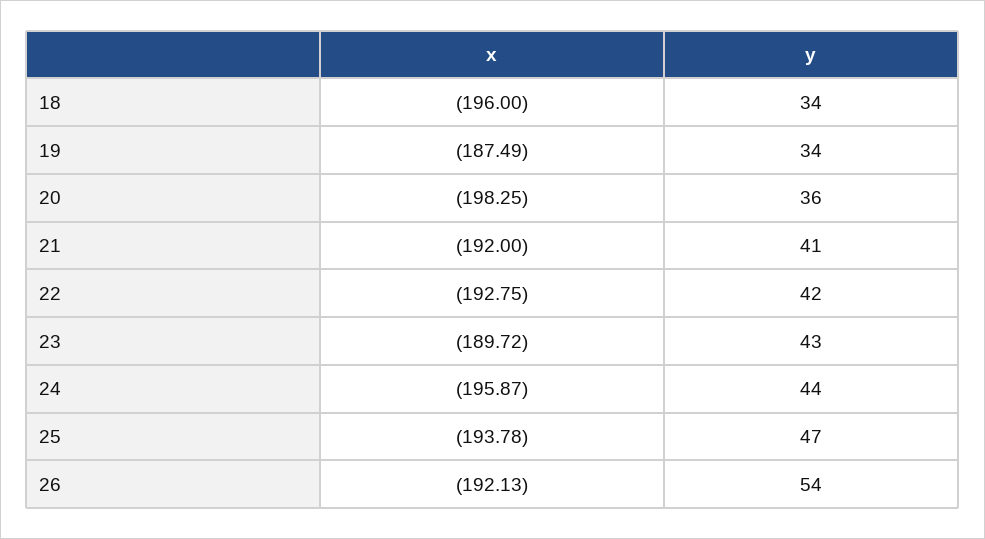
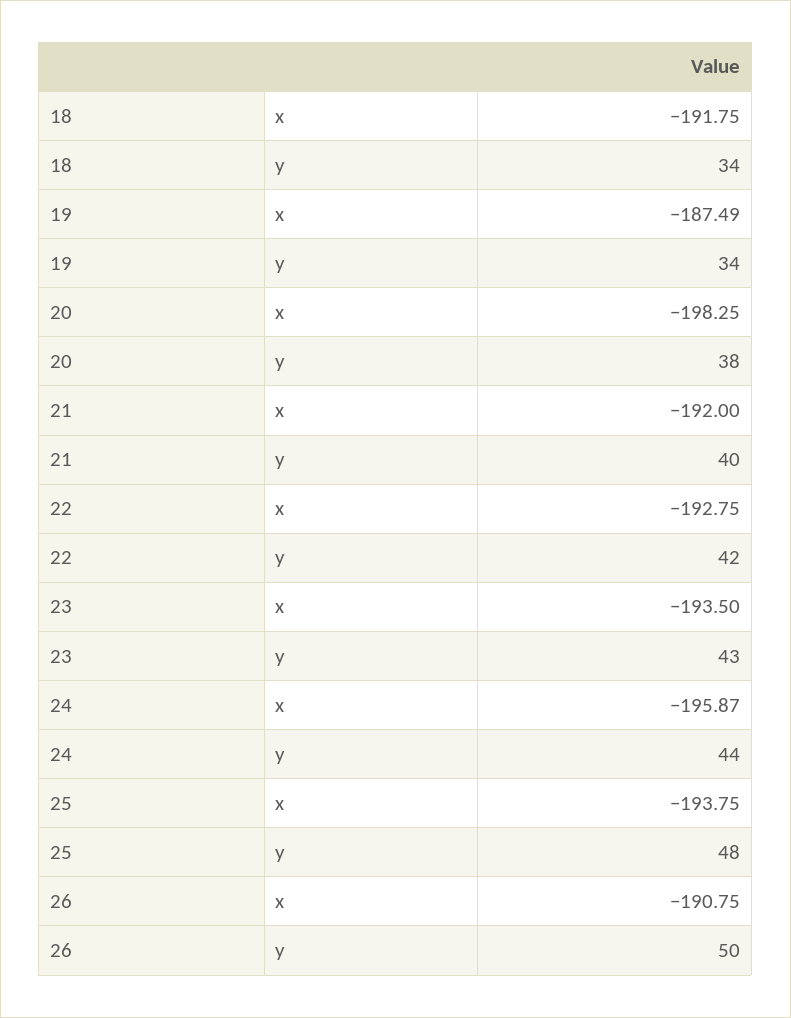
  {
    "x": {
-     "18": -196,
+     "18": -191.75,
      "19": -187.49,
      "20": -198.25,
      "21": -192,
      "22": -192.75,
-     "23": -189.72,
+     "23": -193.5,
      "24": -195.87,
-     "25": -193.78,
+     "25": -193.75,
-     "26": -192.13
+     "26": -190.75
    },
    "y": {
      "18": 34,
      "19": 34,
-     "20": 36,
+     "20": 38,
-     "21": 41,
+     "21": 40,
      "22": 42,
      "23": 43,
      "24": 44,
-     "25": 47,
+     "25": 48,
-     "26": 54
+     "26": 50
    }
  }

